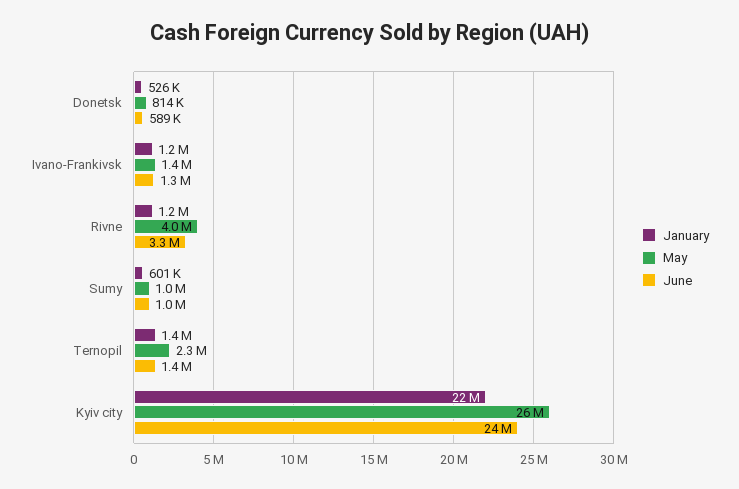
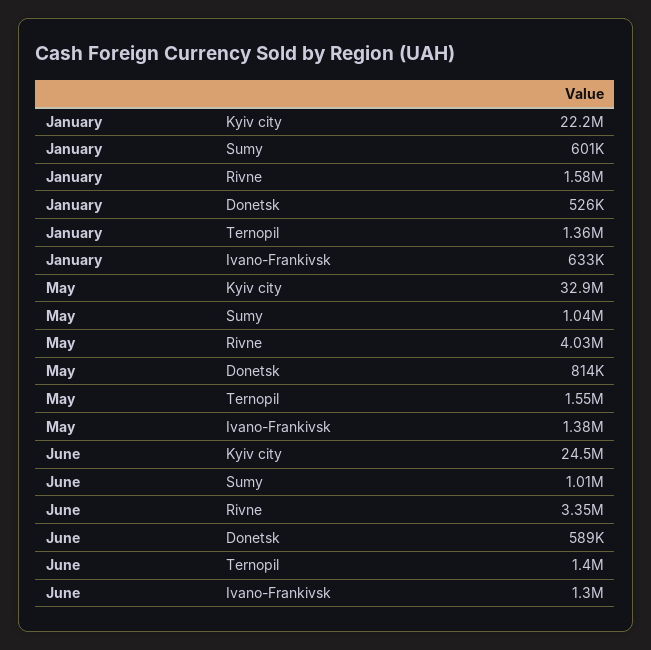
  {
    "January": {
      "Donetsk": 526000,
-     "Ivano-Frankivsk": 1200000,
+     "Ivano-Frankivsk": 633000,
-     "Rivne": 1200000,
+     "Rivne": 1580000,
      "Sumy": 601000,
      "Ternopil": 1360000,
      "Kyiv city": 22200000
    },
    "May": {
      "Donetsk": 814000,
      "Ivano-Frankivsk": 1380000,
      "Rivne": 4030000,
      "Sumy": 1040000,
-     "Ternopil": 2300000,
+     "Ternopil": 1550000,
-     "Kyiv city": 26000000
+     "Kyiv city": 32900000
    },
    "June": {
      "Donetsk": 589000,
      "Ivano-Frankivsk": 1300000,
      "Rivne": 3350000,
      "Sumy": 1010000,
      "Ternopil": 1400000,
      "Kyiv city": 24500000
    }
  }

